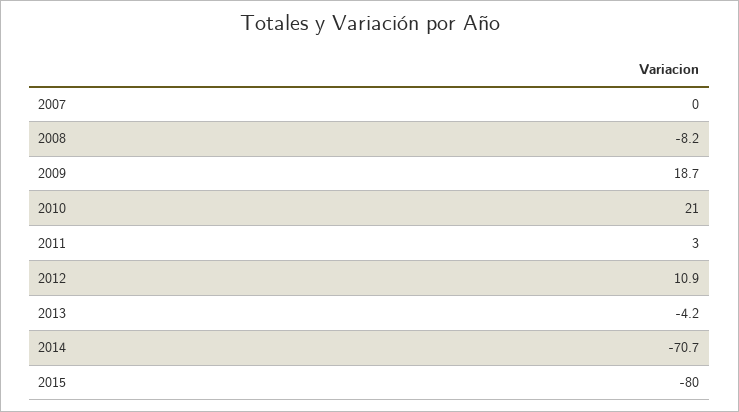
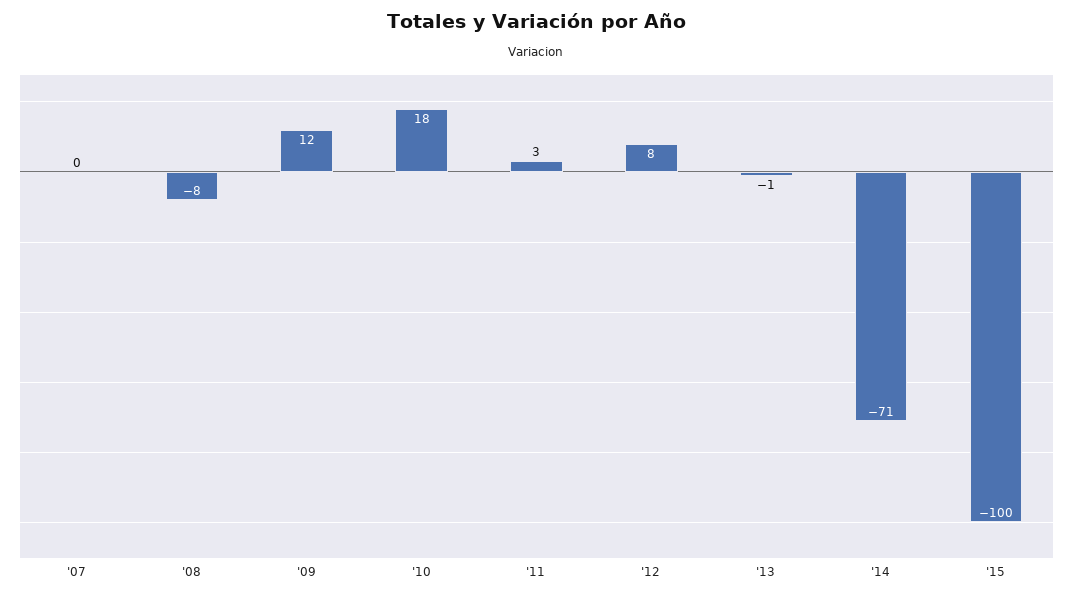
  {
    "2007": 0,
    "2008": -8.2,
-   "2009": 18.7,
+   "2009": 12,
-   "2010": 21,
+   "2010": 18,
    "2011": 3,
-   "2012": 10.9,
+   "2012": 8,
-   "2013": -4.2,
+   "2013": -1,
    "2014": -70.7,
-   "2015": -80
+   "2015": -100
  }

